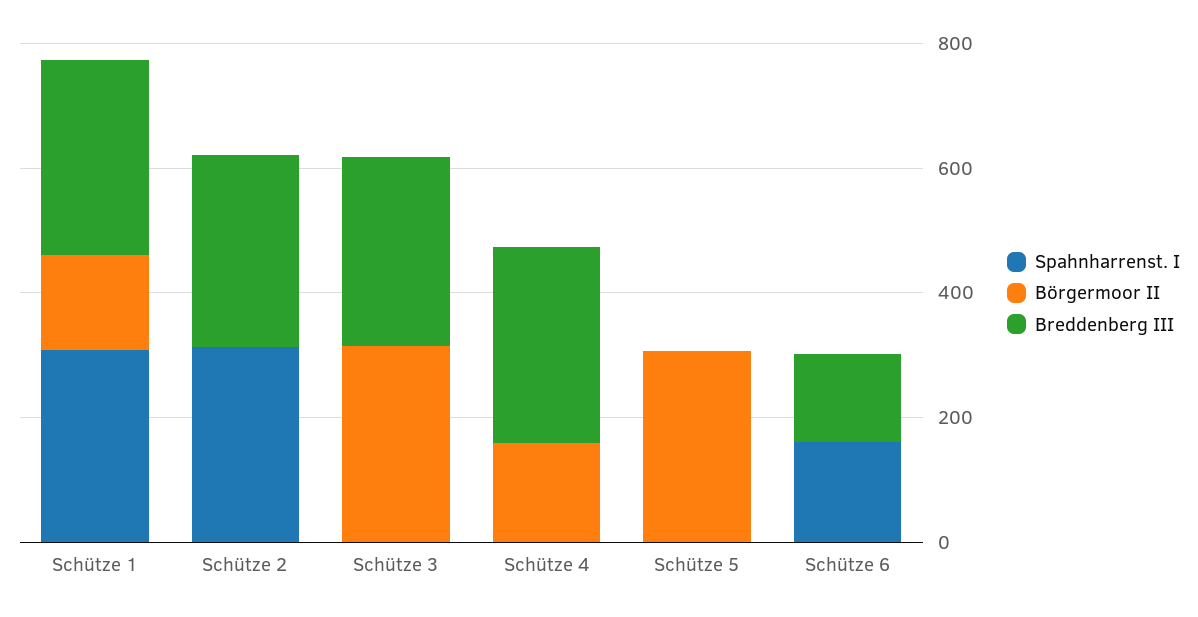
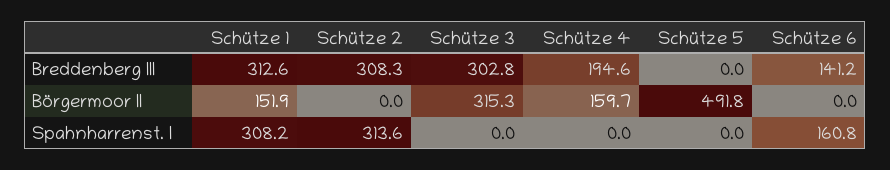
  {
    "Spahnharrenst. I": {
      "Schütze 1": 308.2,
      "Schütze 2": 313.6,
      "Schütze 3": 0,
      "Schütze 4": 0,
      "Schütze 5": 0,
      "Schütze 6": 160.8
    },
    "Börgermoor II": {
      "Schütze 1": 151.9,
      "Schütze 2": 0,
      "Schütze 3": 315.3,
      "Schütze 4": 159.7,
-     "Schütze 5": 300,
+     "Schütze 5": 491.8,
      "Schütze 6": 0
    },
    "Breddenberg III": {
      "Schütze 1": 312.6,
      "Schütze 2": 308.3,
      "Schütze 3": 302.8,
-     "Schütze 4": 300,
+     "Schütze 4": 194.6,
      "Schütze 5": 0,
      "Schütze 6": 141.2
    }
  }

